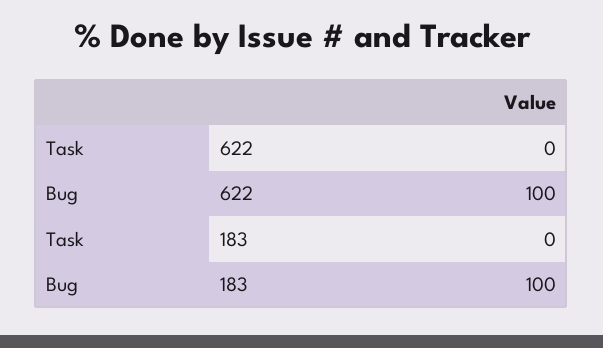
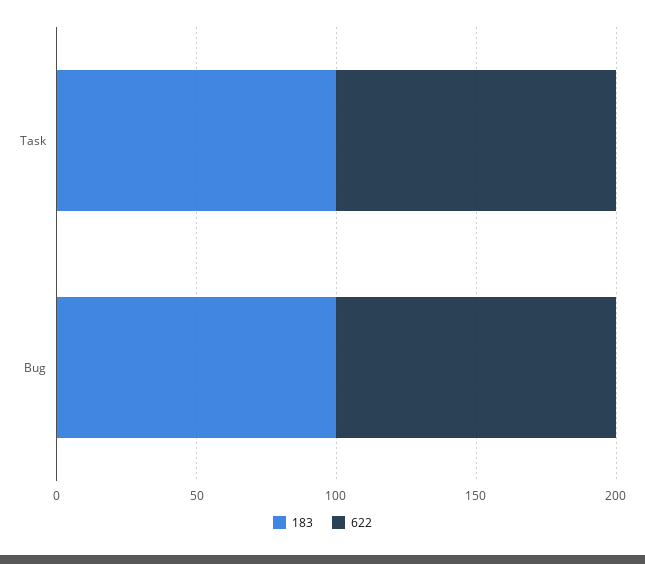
  {
    "622": {
-     "Task": 0,
+     "Task": 100,
      "Bug": 100
    },
    "183": {
-     "Task": 0,
+     "Task": 100,
      "Bug": 100
    }
  }

